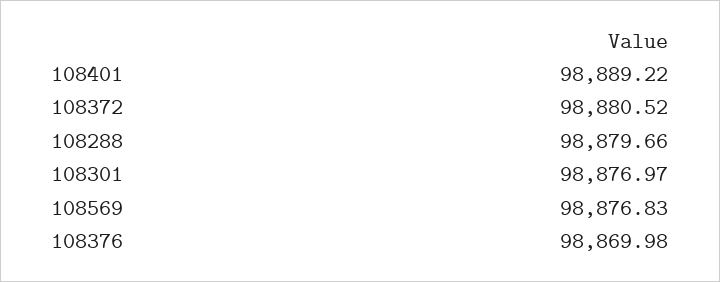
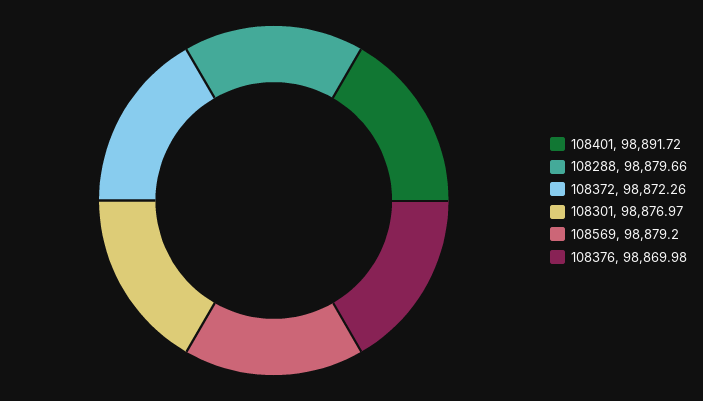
  {
-   "108401": 98889.22,
+   "108401": 98891.72,
-   "108372": 98880.52,
+   "108372": 98872.26,
    "108288": 98879.66,
    "108301": 98876.97,
-   "108569": 98876.83,
+   "108569": 98879.2,
    "108376": 98869.98
  }

